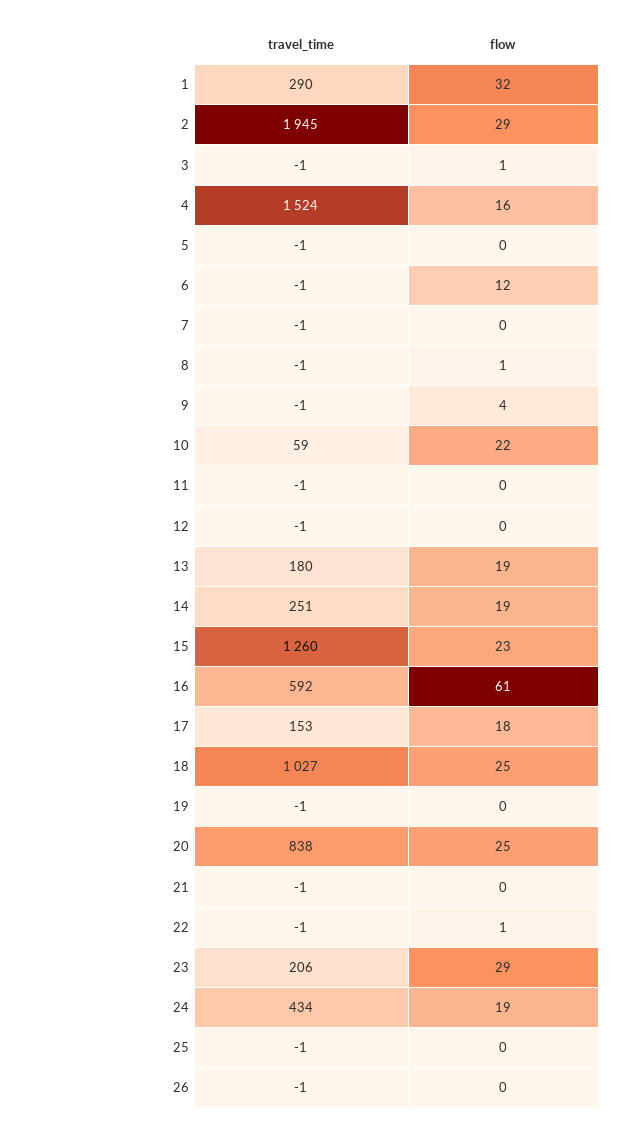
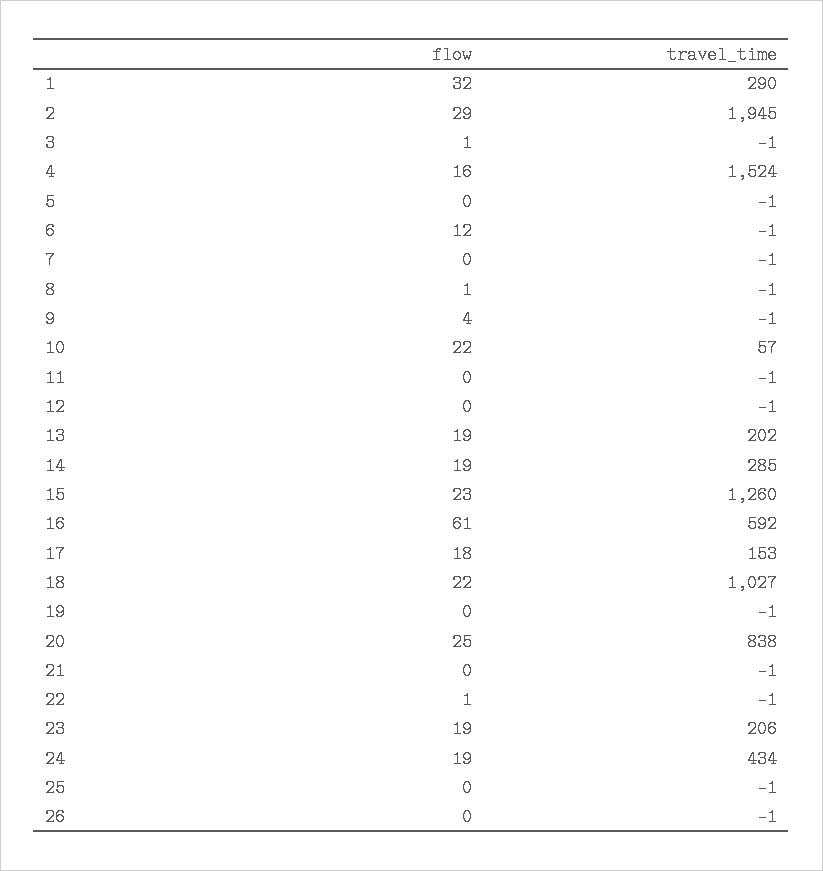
  {
    "travel_time": {
      "1": 290,
      "2": 1945,
      "3": -1,
      "4": 1524,
      "5": -1,
      "6": -1,
      "7": -1,
      "8": -1,
      "9": -1,
-     "10": 59,
+     "10": 57,
      "11": -1,
      "12": -1,
-     "13": 180,
+     "13": 202,
-     "14": 251,
+     "14": 285,
      "15": 1260,
      "16": 592,
      "17": 153,
      "18": 1027,
      "19": -1,
      "20": 838,
      "21": -1,
      "22": -1,
      "23": 206,
      "24": 434,
      "25": -1,
      "26": -1
    },
    "flow": {
      "1": 32,
      "2": 29,
      "3": 1,
      "4": 16,
      "5": 0,
      "6": 12,
      "7": 0,
      "8": 1,
      "9": 4,
      "10": 22,
      "11": 0,
      "12": 0,
      "13": 19,
      "14": 19,
      "15": 23,
      "16": 61,
      "17": 18,
-     "18": 25,
+     "18": 22,
      "19": 0,
      "20": 25,
      "21": 0,
      "22": 1,
-     "23": 29,
+     "23": 19,
      "24": 19,
      "25": 0,
      "26": 0
    }
  }

